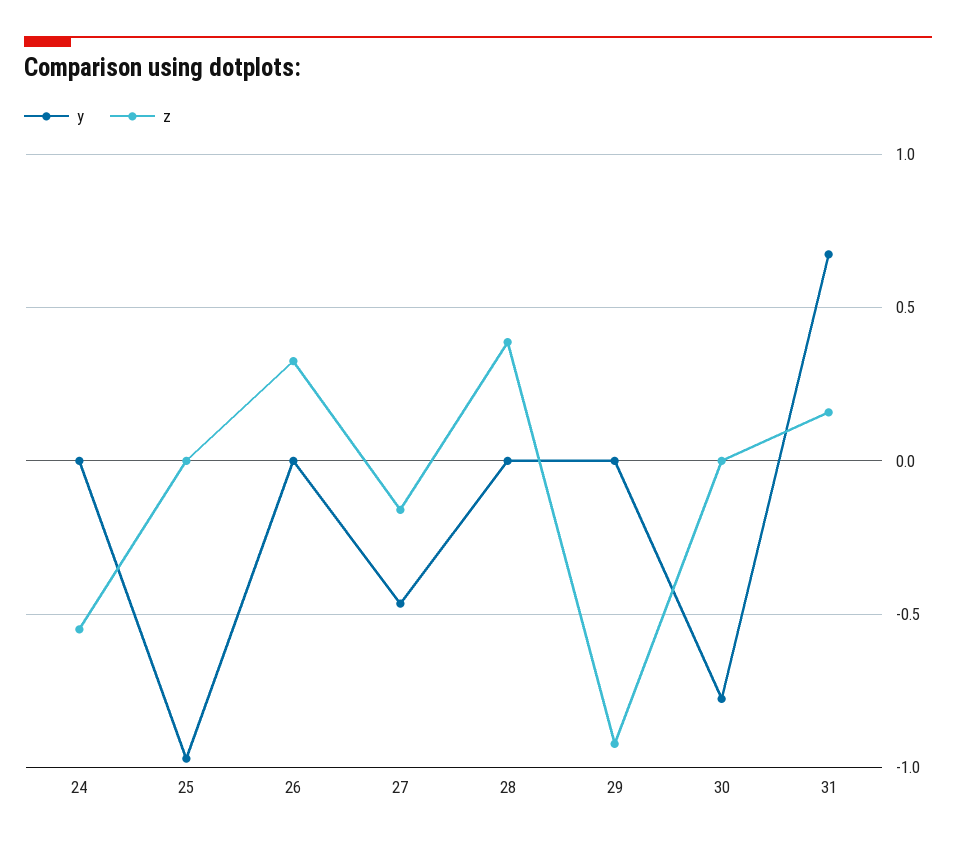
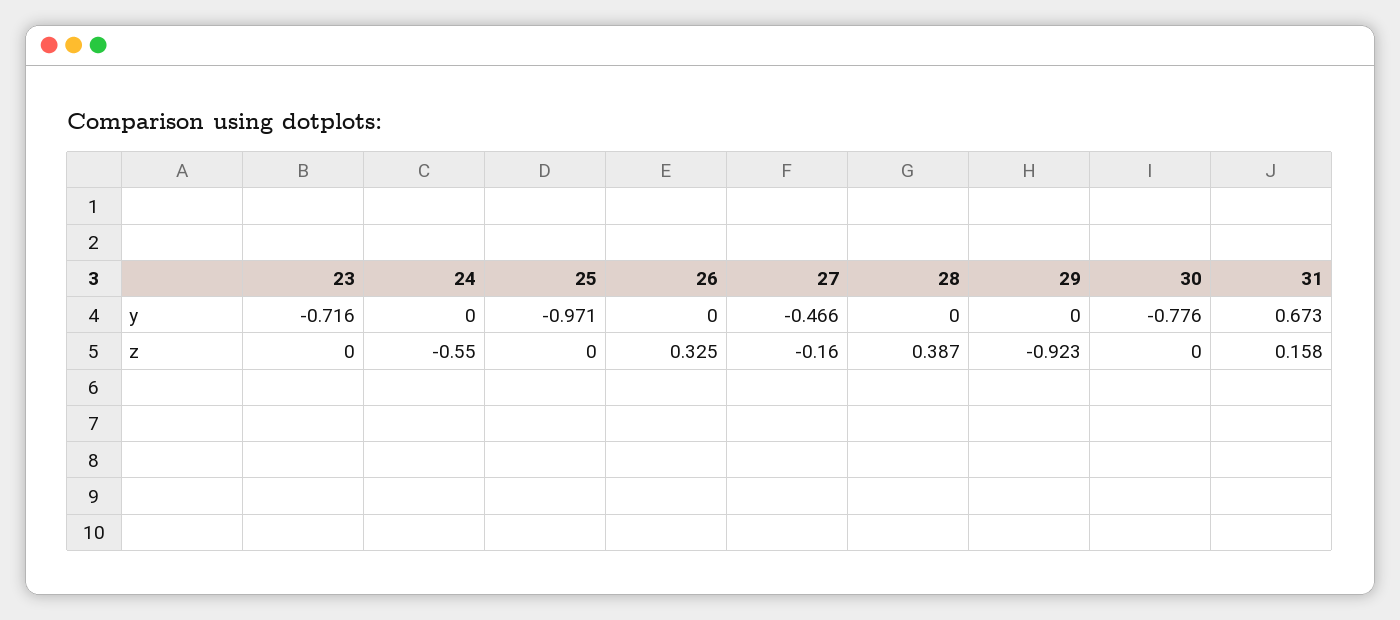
  {
    "y": {
      "24": 0,
      "25": -0.971,
      "26": 0,
      "27": -0.466,
      "28": 0,
      "29": 0,
      "30": -0.776,
-     "31": 0.673
+     "31": 0.673,
+     "23": -0.716
    },
    "z": {
      "24": -0.55,
      "25": 0,
      "26": 0.325,
      "27": -0.16,
      "28": 0.387,
      "29": -0.923,
      "30": 0,
-     "31": 0.158
+     "31": 0.158,
+     "23": 0
    }
  }

